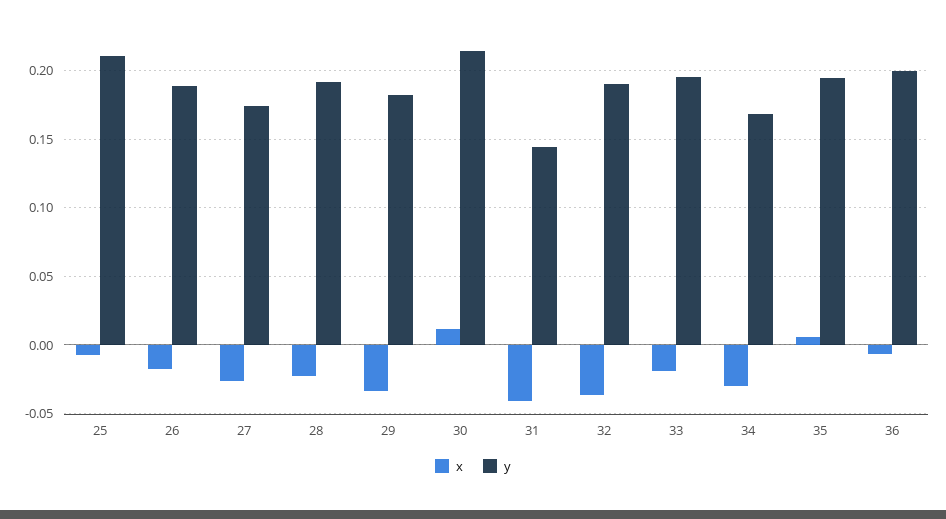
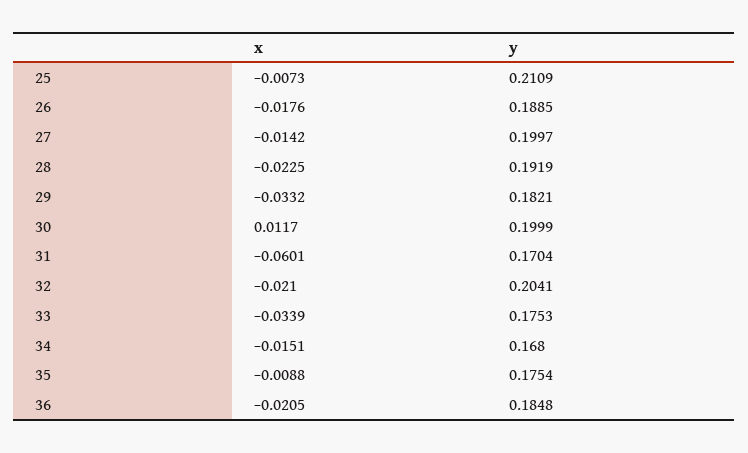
  {
    "x": {
      "25": -0.0073,
      "26": -0.0176,
-     "27": -0.025,
+     "27": -0.0142,
      "28": -0.0225,
      "29": -0.0332,
      "30": 0.0117,
-     "31": -0.04,
+     "31": -0.0601,
-     "32": -0.035,
+     "32": -0.021,
-     "33": -0.02,
+     "33": -0.0339,
-     "34": -0.03,
+     "34": -0.0151,
-     "35": 0.005,
+     "35": -0.0088,
-     "36": -0.005
+     "36": -0.0205
    },
    "y": {
      "25": 0.2109,
      "26": 0.1885,
-     "27": 0.175,
+     "27": 0.1997,
      "28": 0.1919,
      "29": 0.1821,
-     "30": 0.215,
+     "30": 0.1999,
-     "31": 0.145,
+     "31": 0.1704,
-     "32": 0.19,
+     "32": 0.2041,
-     "33": 0.195,
+     "33": 0.1753,
      "34": 0.168,
-     "35": 0.195,
+     "35": 0.1754,
-     "36": 0.2
+     "36": 0.1848
    }
  }

